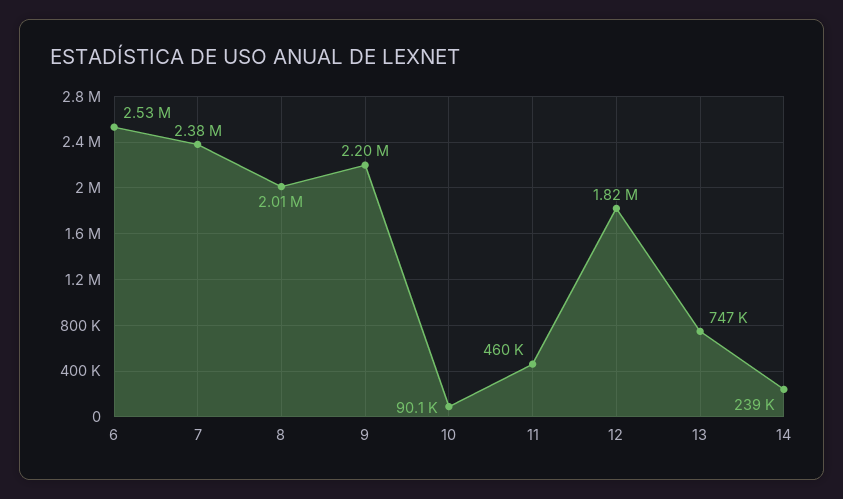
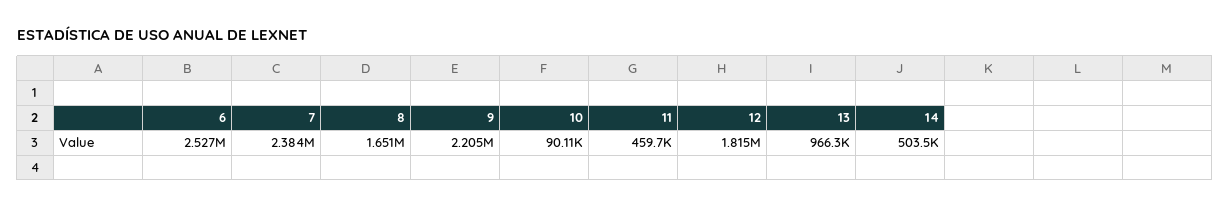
  {
    "6": 2527000,
    "7": 2384000,
-   "8": 2010000,
+   "8": 1651000,
    "9": 2205000,
    "10": 90110,
    "11": 459700,
    "12": 1815000,
-   "13": 747000,
+   "13": 966300,
-   "14": 239000
+   "14": 503500
  }

